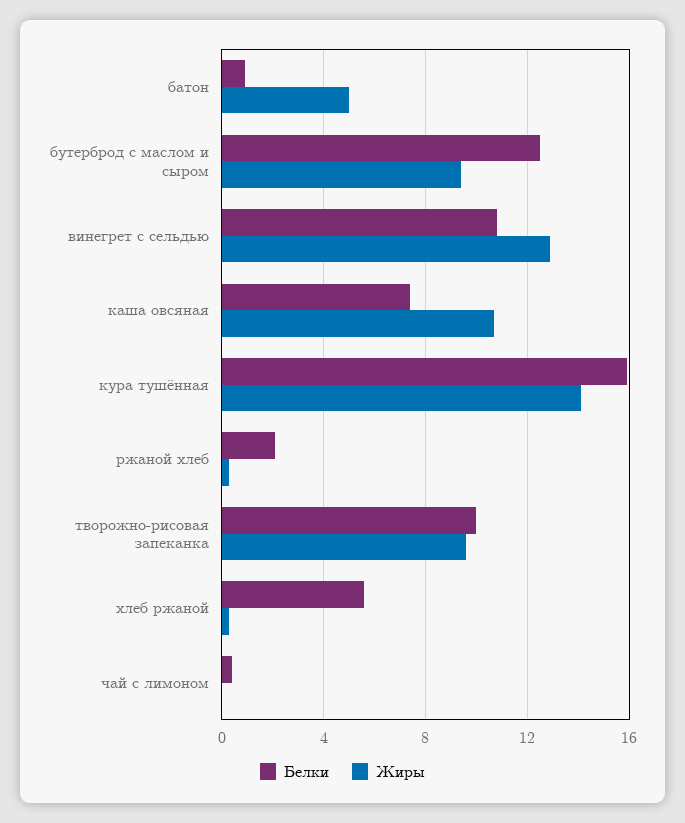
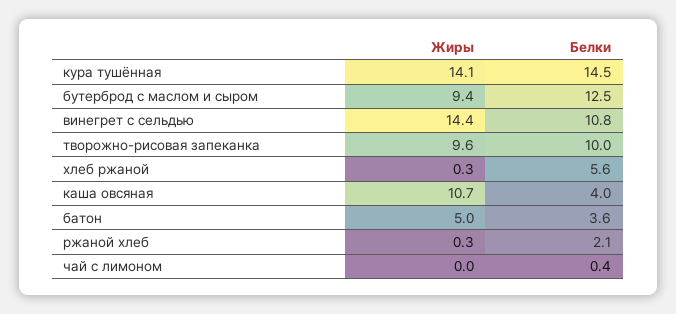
  {
    "Белки": {
-     "батон": 1,
+     "батон": 3.6,
      "бутерброд с маслом и сыром": 12.5,
      "винегрет с сельдью": 10.8,
-     "каша овсяная": 7.5,
+     "каша овсяная": 4,
-     "кура тушённая": 16,
+     "кура тушённая": 14.5,
      "ржаной хлеб": 2.1,
      "творожно-рисовая запеканка": 10,
      "хлеб ржаной": 5.6,
      "чай с лимоном": 0.4
    },
    "Жиры": {
      "батон": 5,
      "бутерброд с маслом и сыром": 9.4,
-     "винегрет с сельдью": 13,
+     "винегрет с сельдью": 14.4,
      "каша овсяная": 10.7,
      "кура тушённая": 14.1,
      "ржаной хлеб": 0.3,
      "творожно-рисовая запеканка": 9.6,
      "хлеб ржаной": 0.3,
      "чай с лимоном": 0
    }
  }

